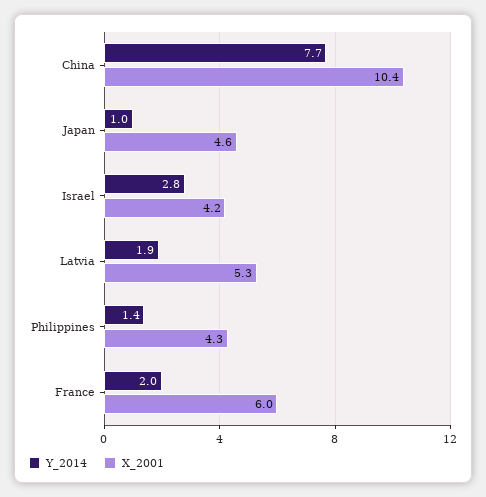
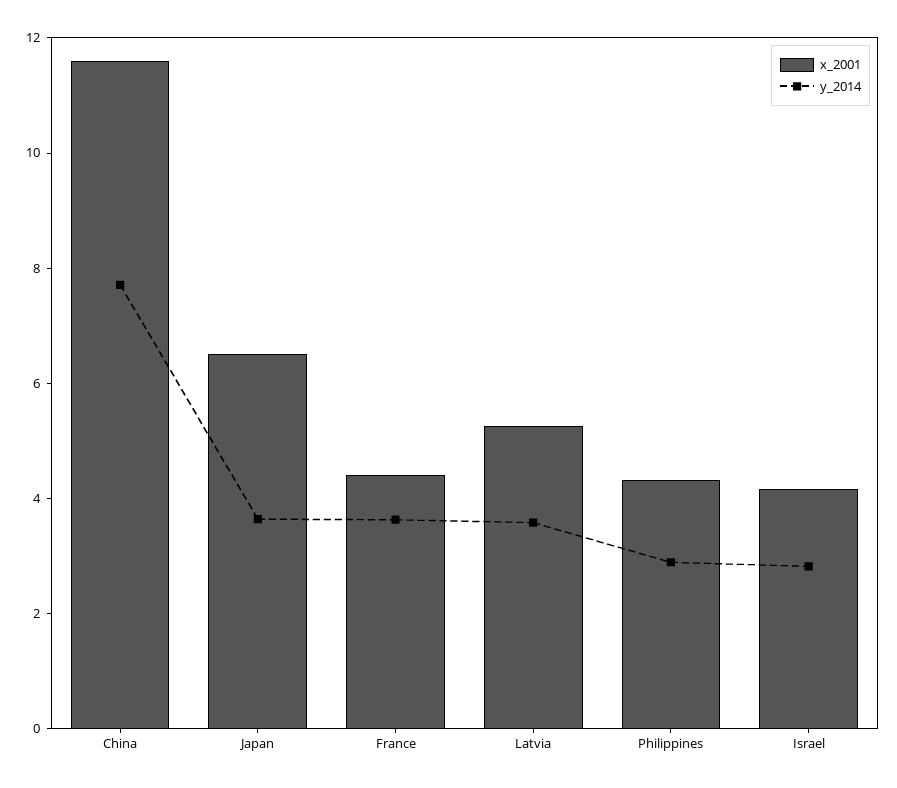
  {
    "Y_2014": {
      "China": 7.7,
-     "Japan": 1,
+     "Japan": 3.5,
      "Israel": 2.8,
-     "Latvia": 1.9,
+     "Latvia": 3.5,
-     "Philippines": 1.4,
+     "Philippines": 3,
-     "France": 2
+     "France": 3.5
    },
    "X_2001": {
-     "China": 10.4,
+     "China": 11.5,
-     "Japan": 4.6,
+     "Japan": 6.5,
      "Israel": 4.2,
      "Latvia": 5.3,
      "Philippines": 4.3,
-     "France": 6
+     "France": 4.5
    }
  }

